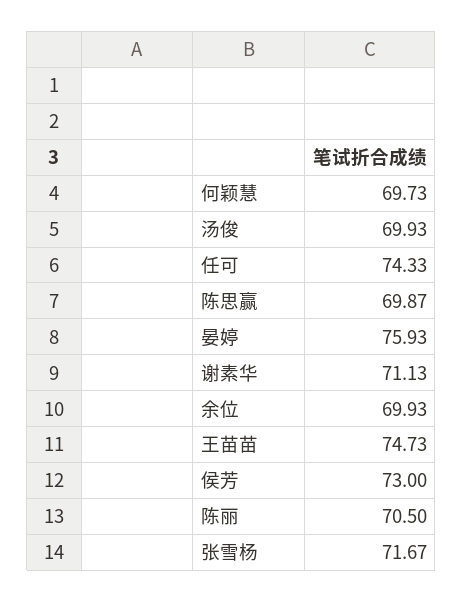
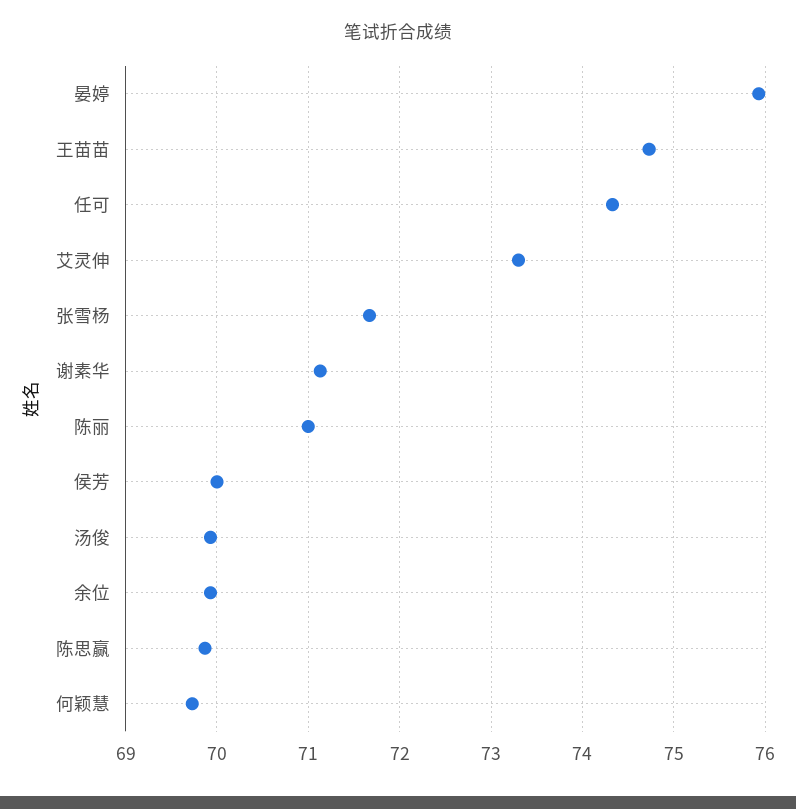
  {
    "何颖慧": 69.73,
    "汤俊": 69.93,
    "任可": 74.33,
    "陈思赢": 69.87,
    "晏婷": 75.93,
    "谢素华": 71.13,
    "余位": 69.93,
    "王苗苗": 74.73,
-   "侯芳": 73,
+   "侯芳": 70,
-   "陈丽": 70.5,
+   "陈丽": 71,
-   "张雪杨": 71.67
+   "张雪杨": 71.67,
+   "艾灵伸": 73.3
  }

